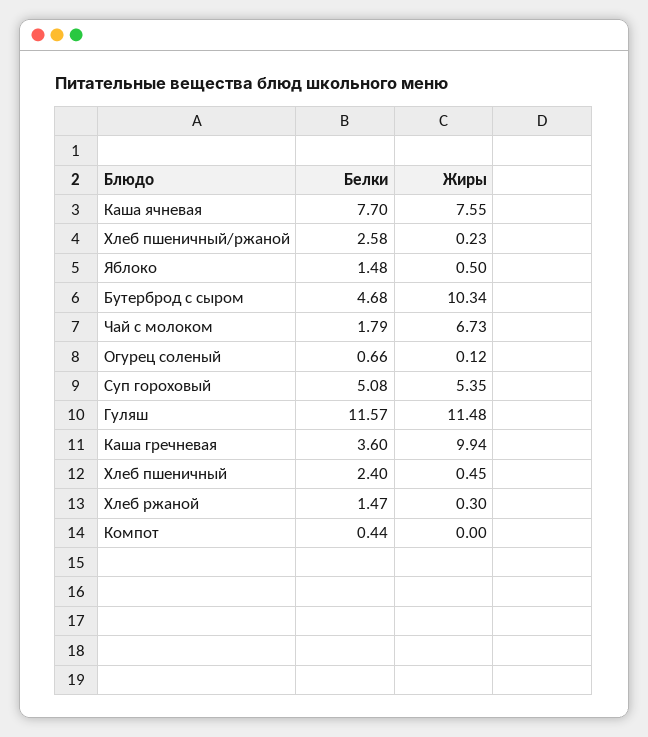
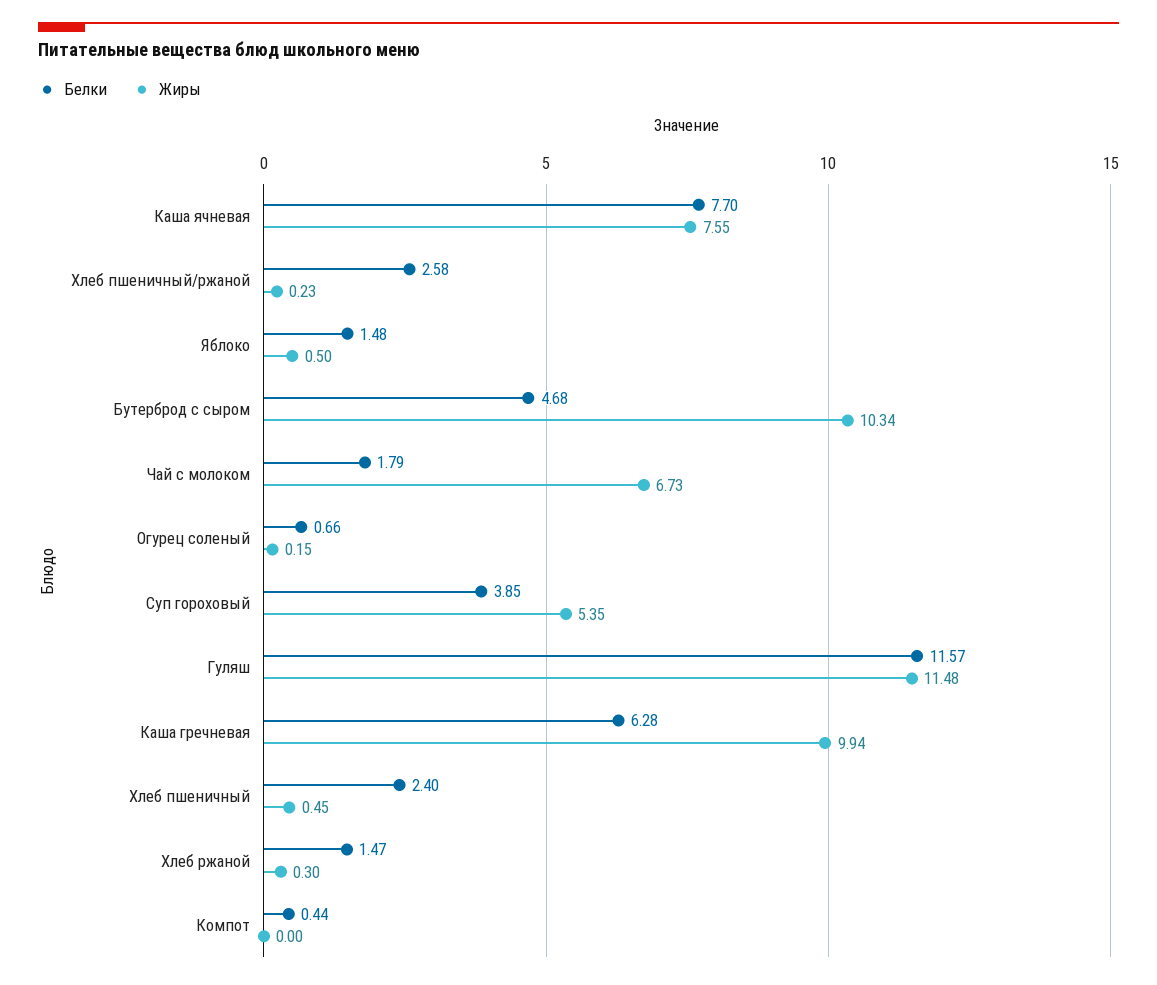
  {
    "Белки": {
      "Каша ячневая": 7.7,
      "Хлеб пшеничный/ржаной": 2.58,
      "Яблоко": 1.48,
      "Бутерброд с сыром": 4.68,
      "Чай с молоком": 1.79,
      "Огурец соленый": 0.66,
-     "Суп гороховый": 5.08,
+     "Суп гороховый": 3.85,
      "Гуляш": 11.57,
-     "Каша гречневая": 3.6,
+     "Каша гречневая": 6.28,
      "Хлеб пшеничный": 2.4,
      "Хлеб ржаной": 1.47,
      "Компот": 0.44
    },
    "Жиры": {
      "Каша ячневая": 7.55,
      "Хлеб пшеничный/ржаной": 0.23,
      "Яблоко": 0.5,
      "Бутерброд с сыром": 10.34,
      "Чай с молоком": 6.73,
-     "Огурец соленый": 0.12,
+     "Огурец соленый": 0.15,
      "Суп гороховый": 5.35,
      "Гуляш": 11.48,
      "Каша гречневая": 9.94,
      "Хлеб пшеничный": 0.45,
      "Хлеб ржаной": 0.3,
      "Компот": 0
    }
  }

